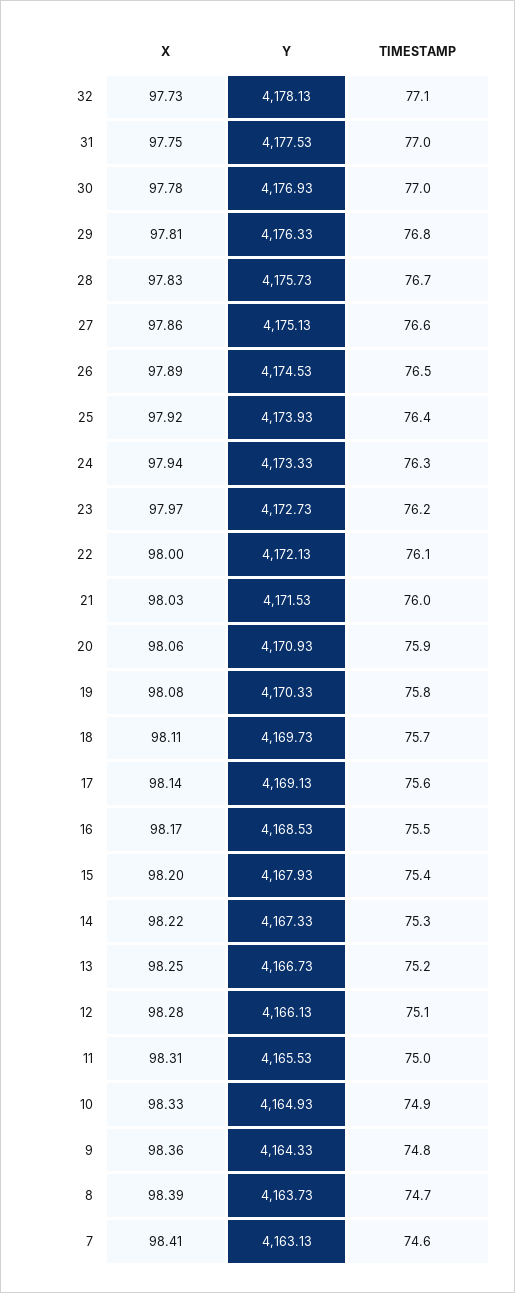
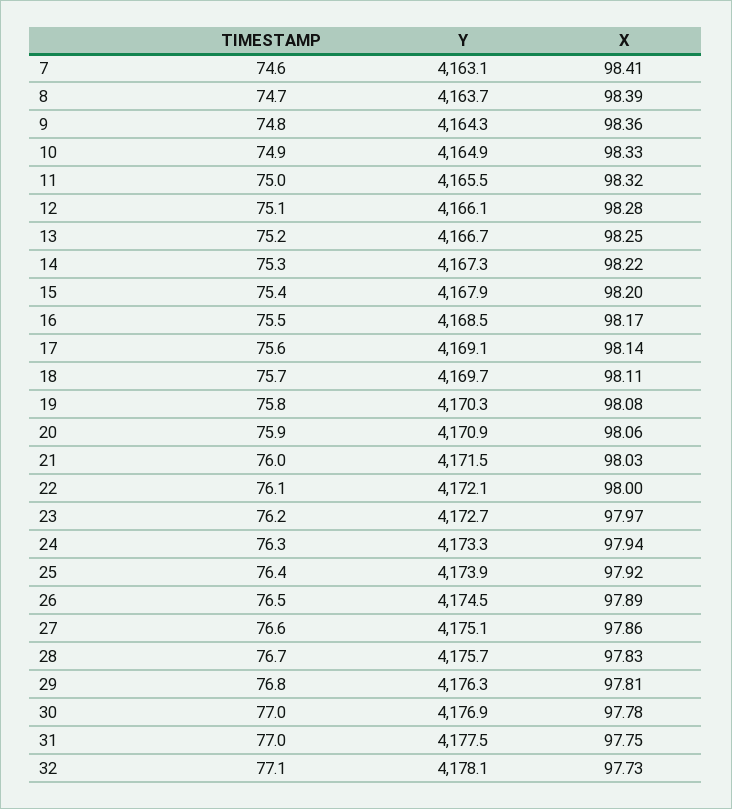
  {
    "X": {
      "32": 97.73,
      "31": 97.75,
      "30": 97.78,
      "29": 97.81,
      "28": 97.83,
      "27": 97.86,
      "26": 97.89,
      "25": 97.92,
      "24": 97.94,
      "23": 97.97,
      "22": 98,
      "21": 98.03,
      "20": 98.06,
      "19": 98.08,
      "18": 98.11,
      "17": 98.14,
      "16": 98.17,
      "15": 98.2,
      "14": 98.22,
      "13": 98.25,
      "12": 98.28,
-     "11": 98.31,
+     "11": 98.32,
      "10": 98.33,
      "9": 98.36,
      "8": 98.39,
      "7": 98.41
    },
    "Y": {
      "32": 4178.13,
      "31": 4177.53,
      "30": 4176.93,
      "29": 4176.33,
      "28": 4175.73,
      "27": 4175.13,
      "26": 4174.53,
      "25": 4173.93,
      "24": 4173.33,
      "23": 4172.73,
      "22": 4172.13,
      "21": 4171.53,
      "20": 4170.93,
      "19": 4170.33,
      "18": 4169.73,
      "17": 4169.13,
      "16": 4168.53,
      "15": 4167.93,
      "14": 4167.33,
      "13": 4166.73,
      "12": 4166.13,
      "11": 4165.53,
      "10": 4164.93,
      "9": 4164.33,
      "8": 4163.73,
      "7": 4163.13
    },
    "TIMESTAMP": {
      "32": 77.1,
      "31": 77,
      "30": 77,
      "29": 76.8,
      "28": 76.7,
      "27": 76.6,
      "26": 76.5,
      "25": 76.4,
      "24": 76.3,
      "23": 76.2,
      "22": 76.1,
      "21": 76,
      "20": 75.9,
      "19": 75.8,
      "18": 75.7,
      "17": 75.6,
      "16": 75.5,
      "15": 75.4,
      "14": 75.3,
      "13": 75.2,
      "12": 75.1,
      "11": 75,
      "10": 74.9,
      "9": 74.8,
      "8": 74.7,
      "7": 74.6
    }
  }

